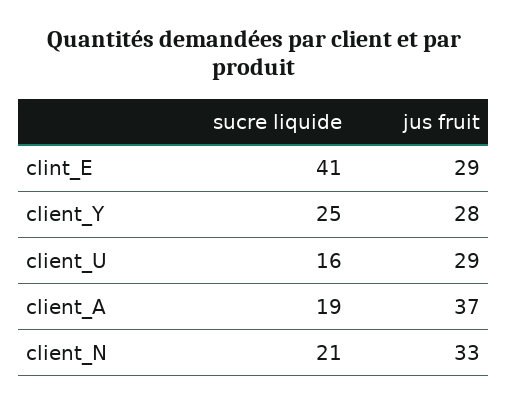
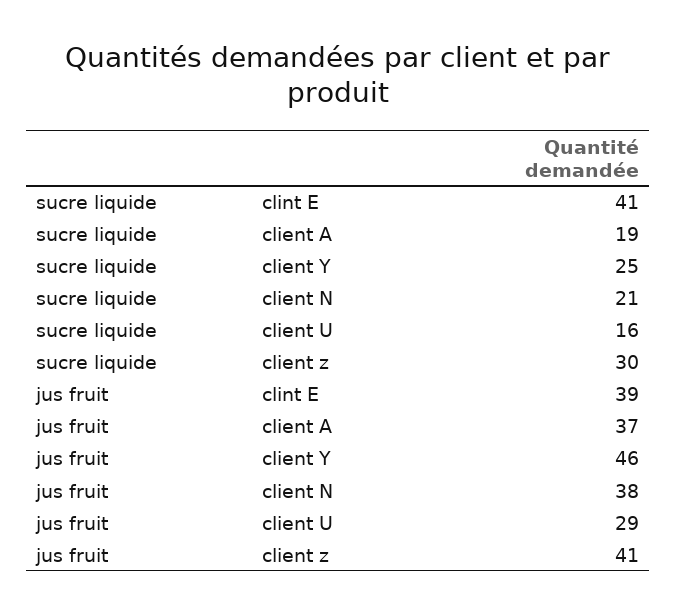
  {
    "sucre liquide": {
      "clint_E": 41,
      "client_Y": 25,
      "client_U": 16,
      "client_A": 19,
-     "client_N": 21
+     "client_N": 21,
+     "client z": 30
    },
    "jus fruit": {
-     "clint_E": 29,
+     "clint_E": 39,
-     "client_Y": 28,
+     "client_Y": 46,
      "client_U": 29,
      "client_A": 37,
-     "client_N": 33
+     "client_N": 38,
+     "client z": 41
    }
  }

